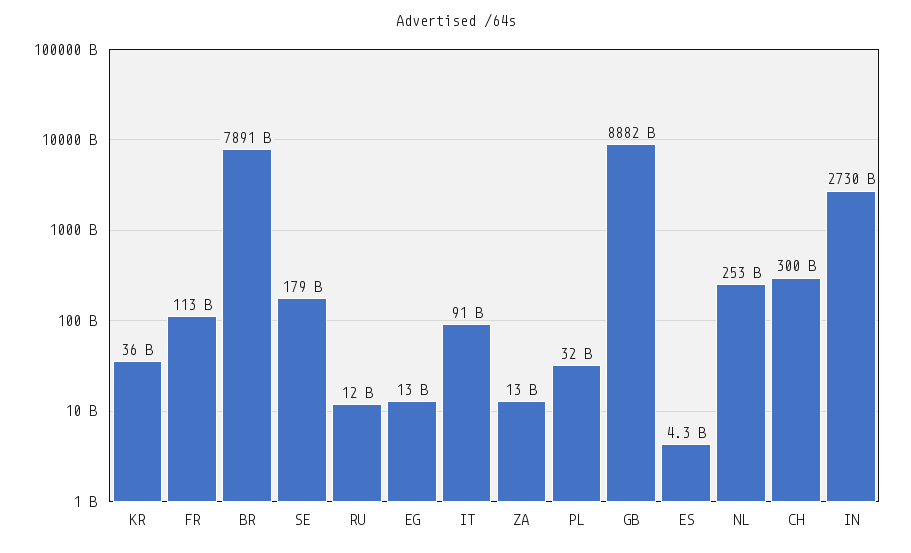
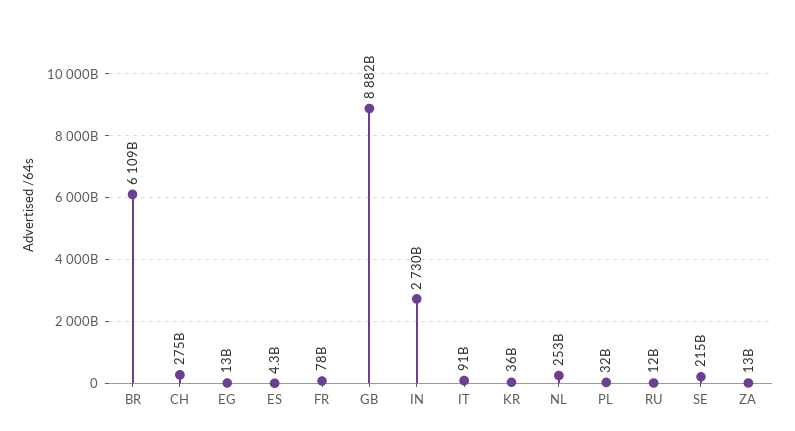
  {
    "KR": 36000000000,
-   "FR": 113000000000,
+   "FR": 78000000000,
-   "BR": 7891000000000,
+   "BR": 6109000000000,
-   "SE": 179000000000,
+   "SE": 215000000000,
    "RU": 12000000000,
    "EG": 13000000000,
    "IT": 91000000000,
    "ZA": 13000000000,
    "PL": 32000000000,
    "GB": 8882000000000,
    "ES": 4300000000,
    "NL": 253000000000,
-   "CH": 300000000000,
+   "CH": 275000000000,
    "IN": 2730000000000
  }

